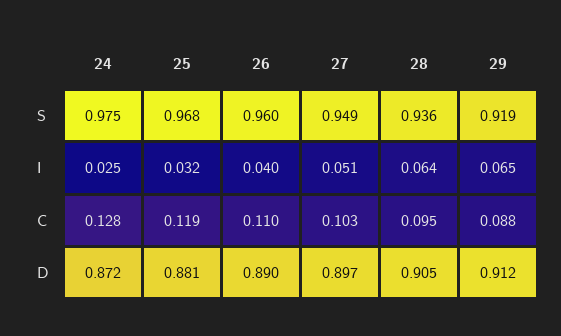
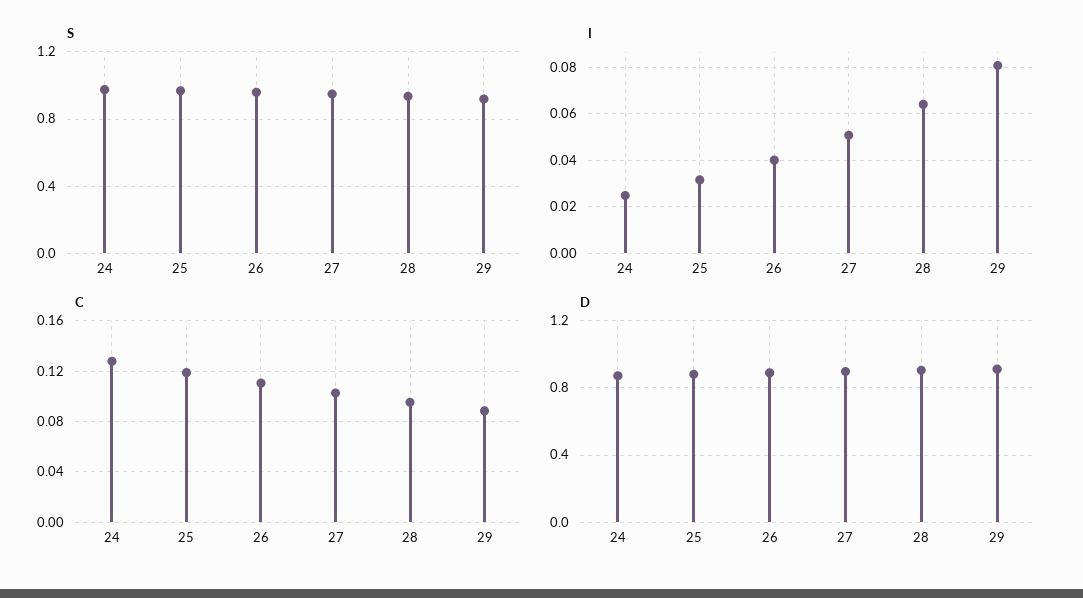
  {
    "S": {
      "24": 0.975,
      "25": 0.968,
      "26": 0.96,
      "27": 0.949,
      "28": 0.936,
      "29": 0.919
    },
    "I": {
      "24": 0.025,
      "25": 0.032,
      "26": 0.04,
      "27": 0.051,
      "28": 0.064,
-     "29": 0.065
+     "29": 0.08
    },
    "C": {
      "24": 0.128,
      "25": 0.119,
      "26": 0.11,
      "27": 0.103,
      "28": 0.095,
      "29": 0.088
    },
    "D": {
      "24": 0.872,
      "25": 0.881,
      "26": 0.89,
      "27": 0.897,
      "28": 0.905,
      "29": 0.912
    }
  }

